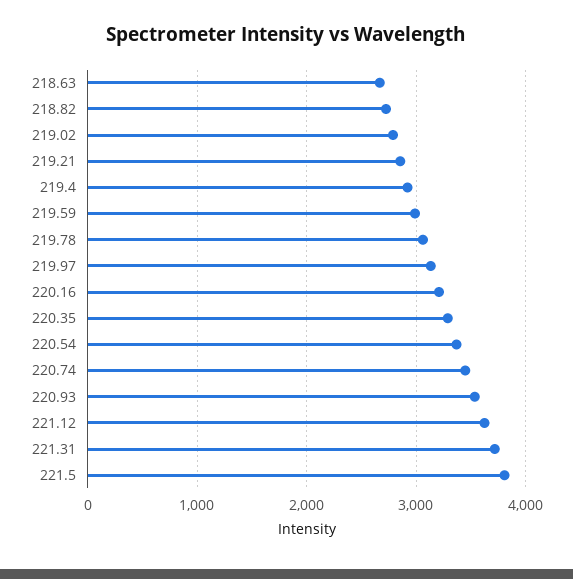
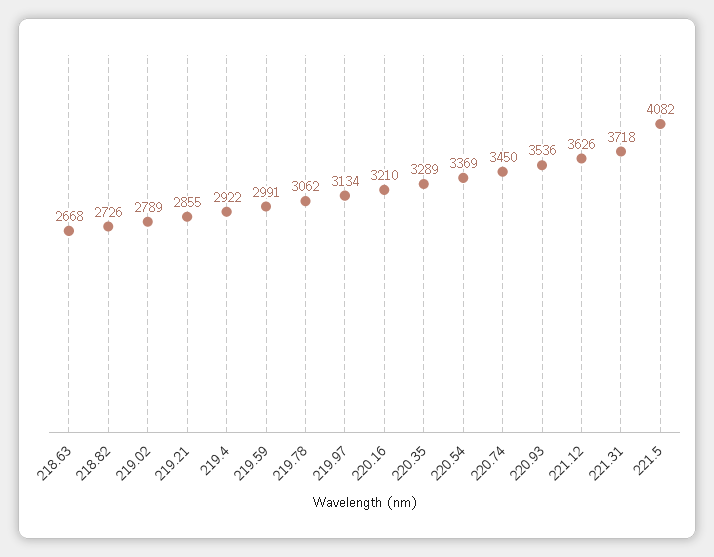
  {
    "218.63": 2668,
    "218.82": 2726,
    "219.02": 2789,
    "219.21": 2855,
    "219.4": 2922,
    "219.59": 2991,
    "219.78": 3062,
    "219.97": 3134,
    "220.16": 3210,
    "220.35": 3289,
    "220.54": 3369,
    "220.74": 3450,
    "220.93": 3536,
    "221.12": 3626,
    "221.31": 3718,
-   "221.5": 3800
+   "221.5": 4082
  }

